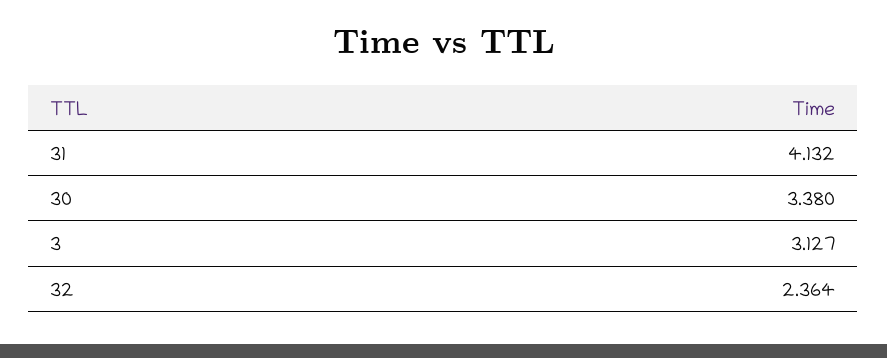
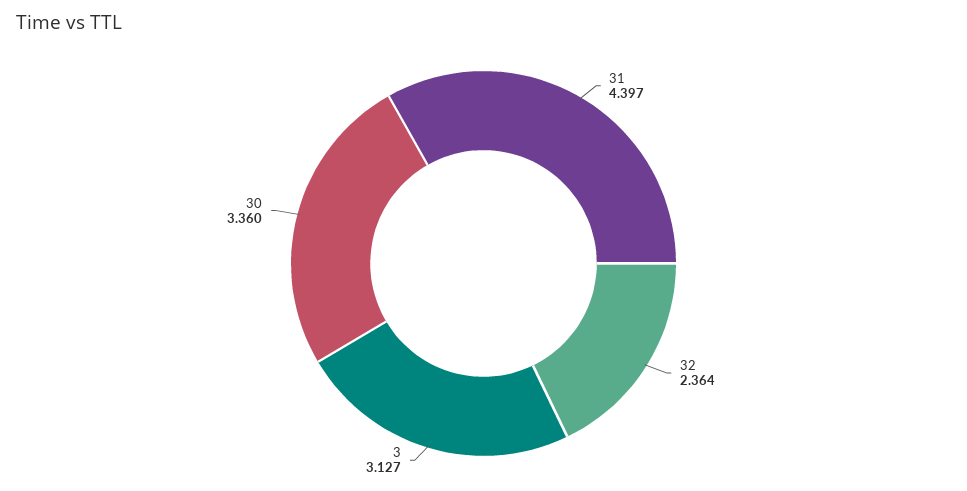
  {
-   "31": 4.132,
+   "31": 4.397,
-   "30": 3.38,
+   "30": 3.36,
    "3": 3.127,
    "32": 2.364
  }

